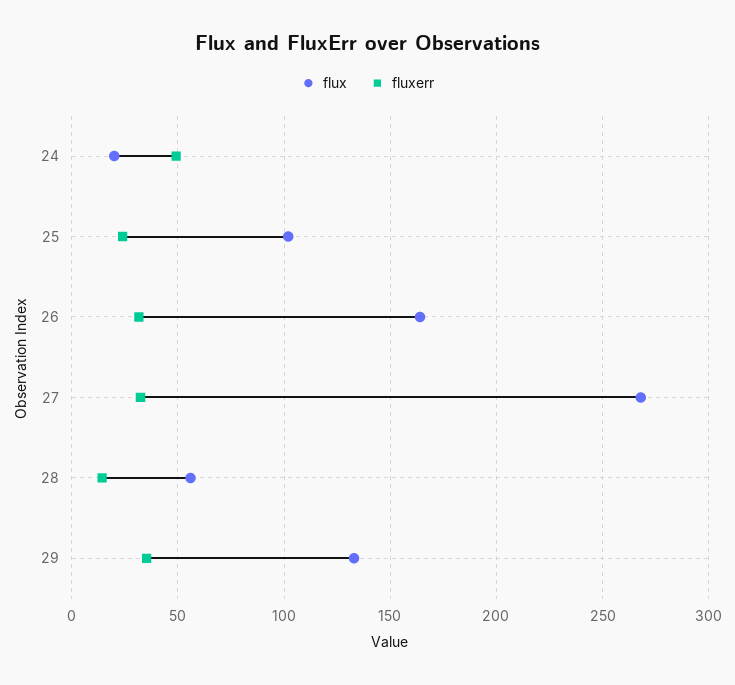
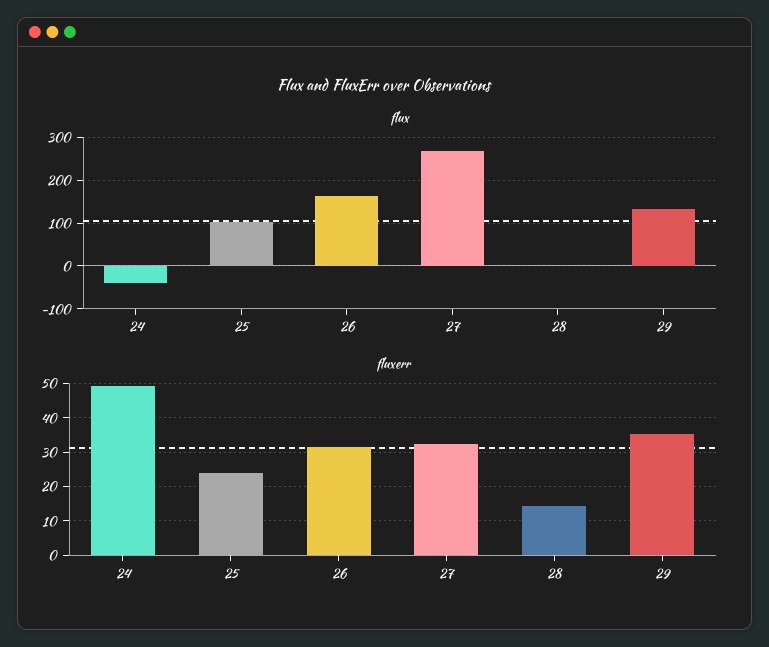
  {
    "flux": {
-     "24": 20,
+     "24": -40,
      "25": 100,
      "26": 165,
      "27": 270,
-     "28": 55,
+     "28": 0,
      "29": 135
    },
    "fluxerr": {
      "24": 50,
      "25": 24,
      "26": 32,
      "27": 32,
      "28": 14,
      "29": 36
    }
  }

